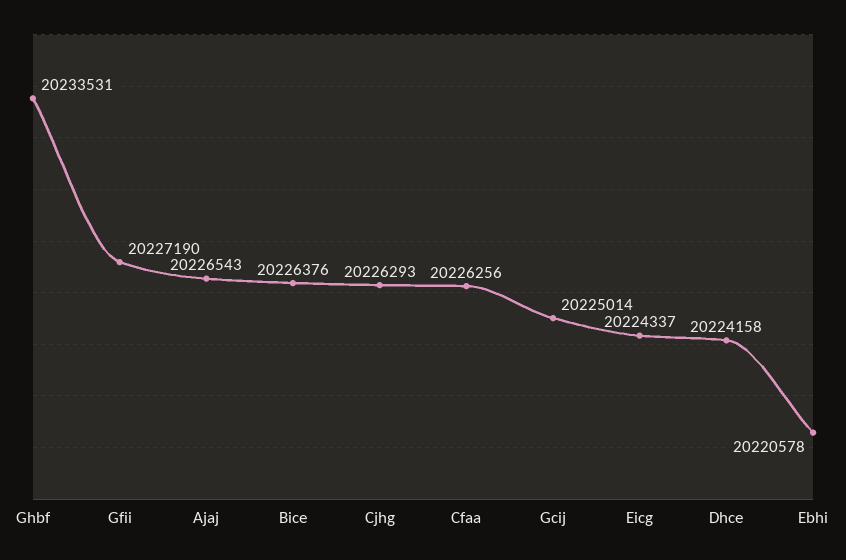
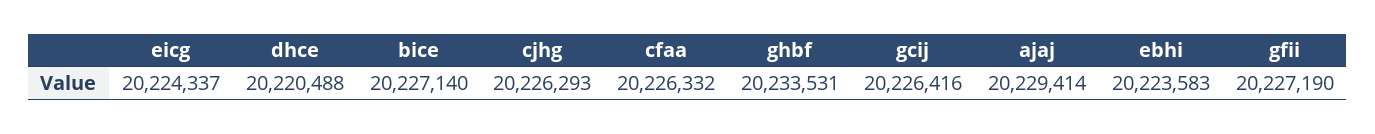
  {
    "Ghbf": 20233531,
    "Gfii": 20227190,
-   "Ajaj": 20226543,
+   "Ajaj": 20229414,
-   "Bice": 20226376,
+   "Bice": 20227140,
    "Cjhg": 20226293,
-   "Cfaa": 20226256,
+   "Cfaa": 20226332,
-   "Gcij": 20225014,
+   "Gcij": 20226416,
    "Eicg": 20224337,
-   "Dhce": 20224158,
+   "Dhce": 20220488,
-   "Ebhi": 20220578
+   "Ebhi": 20223583
  }

